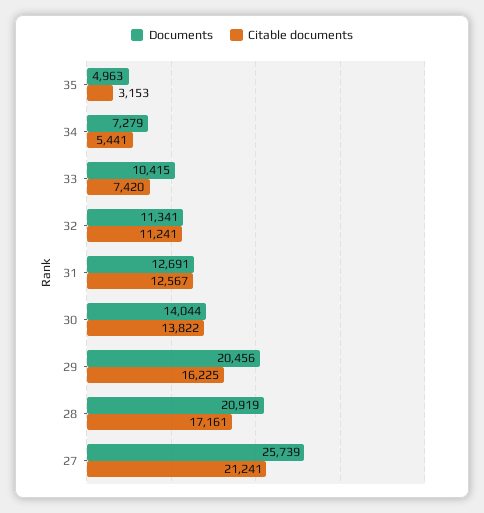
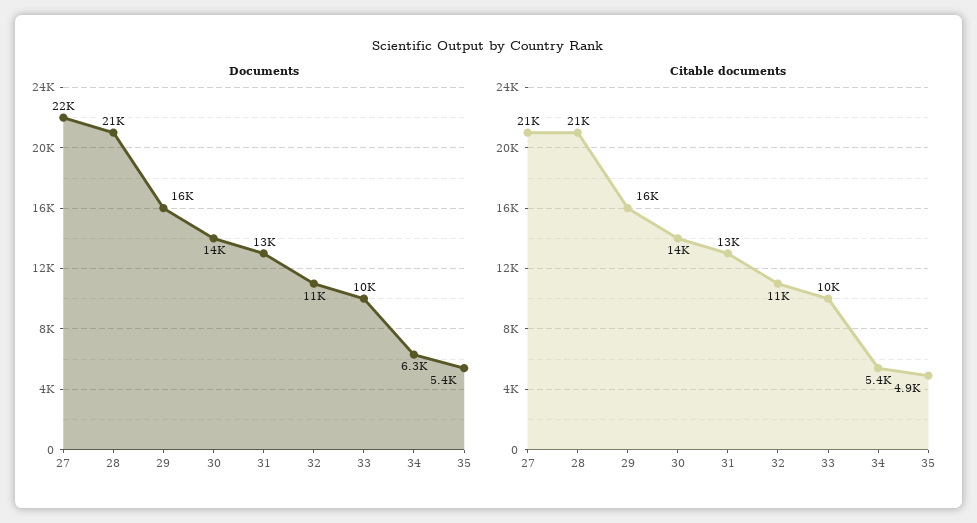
  {
    "Documents": {
-     "35": 4963,
+     "35": 5400,
-     "34": 7279,
+     "34": 6300,
      "33": 10415,
      "32": 11341,
      "31": 12691,
      "30": 14044,
-     "29": 20456,
+     "29": 16000,
      "28": 20919,
-     "27": 25739
+     "27": 22000
    },
    "Citable documents": {
-     "35": 3153,
+     "35": 4900,
      "34": 5441,
-     "33": 7420,
+     "33": 10000,
      "32": 11241,
      "31": 12567,
      "30": 13822,
      "29": 16225,
-     "28": 17161,
+     "28": 21000,
      "27": 21241
    }
  }

